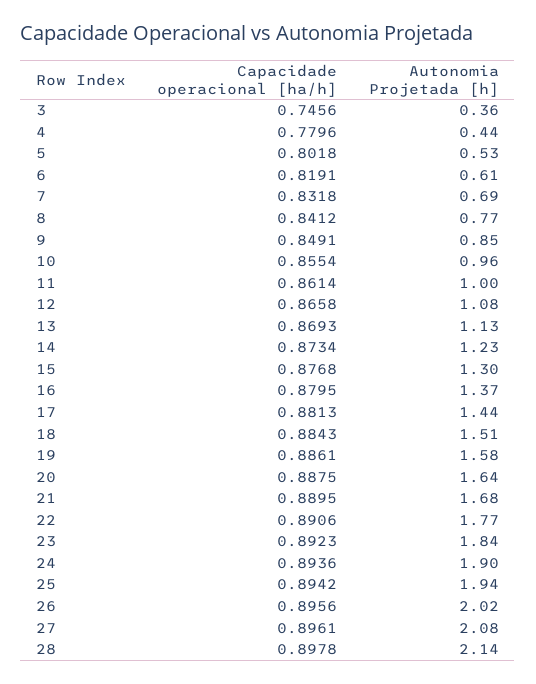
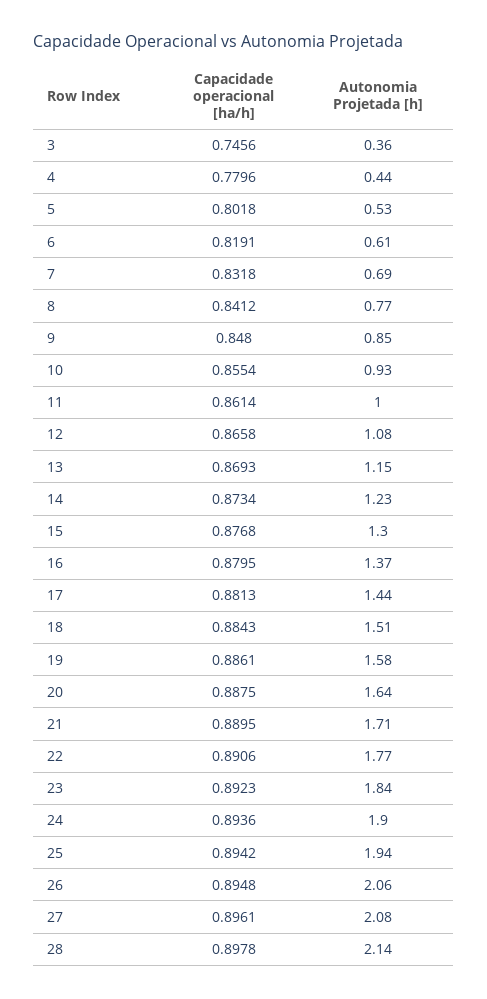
  {
    "Capacidade operacional [ha/h]": {
      "3": 0.7456,
      "4": 0.7796,
      "5": 0.8018,
      "6": 0.8191,
      "7": 0.8318,
      "8": 0.8412,
-     "9": 0.8491,
+     "9": 0.848,
      "10": 0.8554,
      "11": 0.8614,
      "12": 0.8658,
      "13": 0.8693,
      "14": 0.8734,
      "15": 0.8768,
      "16": 0.8795,
      "17": 0.8813,
      "18": 0.8843,
      "19": 0.8861,
      "20": 0.8875,
      "21": 0.8895,
      "22": 0.8906,
      "23": 0.8923,
      "24": 0.8936,
      "25": 0.8942,
-     "26": 0.8956,
+     "26": 0.8948,
      "27": 0.8961,
      "28": 0.8978
    },
    "Autonomia Projetada [h]": {
      "3": 0.36,
      "4": 0.44,
      "5": 0.53,
      "6": 0.61,
      "7": 0.69,
      "8": 0.77,
      "9": 0.85,
-     "10": 0.96,
+     "10": 0.93,
      "11": 1,
      "12": 1.08,
-     "13": 1.13,
+     "13": 1.15,
      "14": 1.23,
      "15": 1.3,
      "16": 1.37,
      "17": 1.44,
      "18": 1.51,
      "19": 1.58,
      "20": 1.64,
-     "21": 1.68,
+     "21": 1.71,
      "22": 1.77,
      "23": 1.84,
      "24": 1.9,
      "25": 1.94,
-     "26": 2.02,
+     "26": 2.06,
      "27": 2.08,
      "28": 2.14
    }
  }

